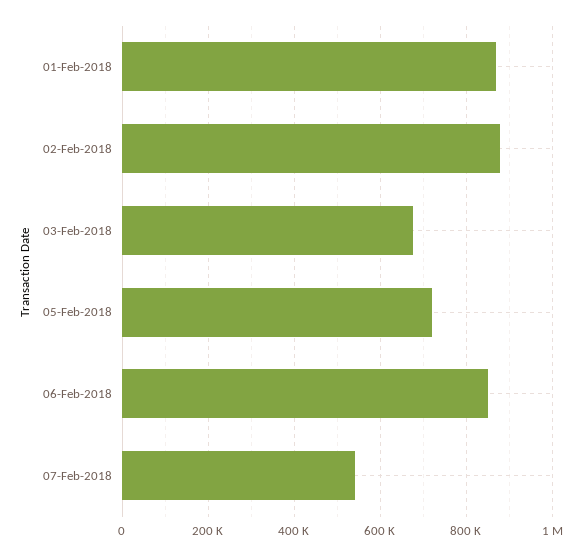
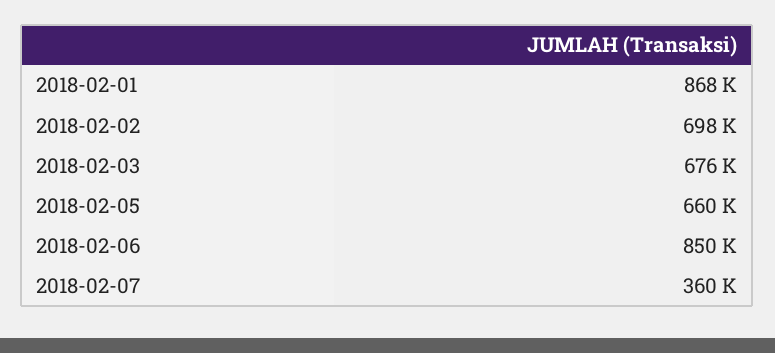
  {
    "01-Feb-2018": 868000,
-   "02-Feb-2018": 880000,
+   "02-Feb-2018": 698000,
    "03-Feb-2018": 676000,
-   "05-Feb-2018": 720000,
+   "05-Feb-2018": 660000,
    "06-Feb-2018": 850000,
-   "07-Feb-2018": 540000
+   "07-Feb-2018": 360000
  }

